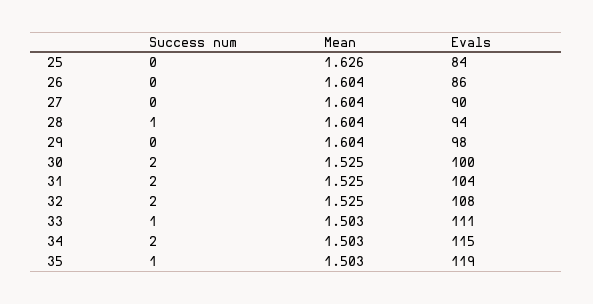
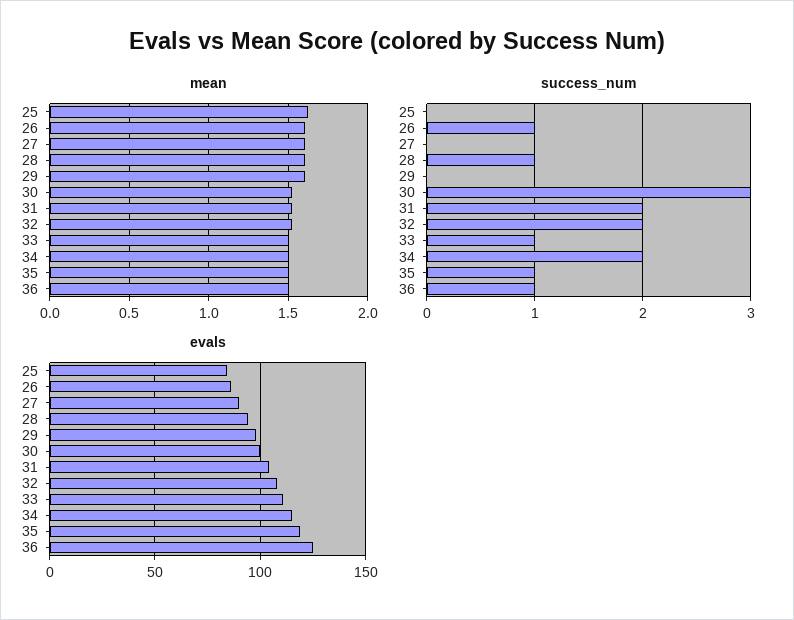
  {
    "Success num": {
      "25": 0,
-     "26": 0,
+     "26": 1,
      "27": 0,
      "28": 1,
      "29": 0,
-     "30": 2,
+     "30": 3,
      "31": 2,
      "32": 2,
      "33": 1,
      "34": 2,
-     "35": 1
+     "35": 1,
+     "36": 1
    },
    "Mean": {
      "25": 1.626,
      "26": 1.604,
      "27": 1.604,
      "28": 1.604,
      "29": 1.604,
      "30": 1.525,
      "31": 1.525,
      "32": 1.525,
      "33": 1.503,
      "34": 1.503,
-     "35": 1.503
+     "35": 1.503,
+     "36": 1.5
    },
    "Evals": {
      "25": 84,
      "26": 86,
      "27": 90,
      "28": 94,
      "29": 98,
      "30": 100,
      "31": 104,
      "32": 108,
      "33": 111,
      "34": 115,
-     "35": 119
+     "35": 119,
+     "36": 125
    }
  }

